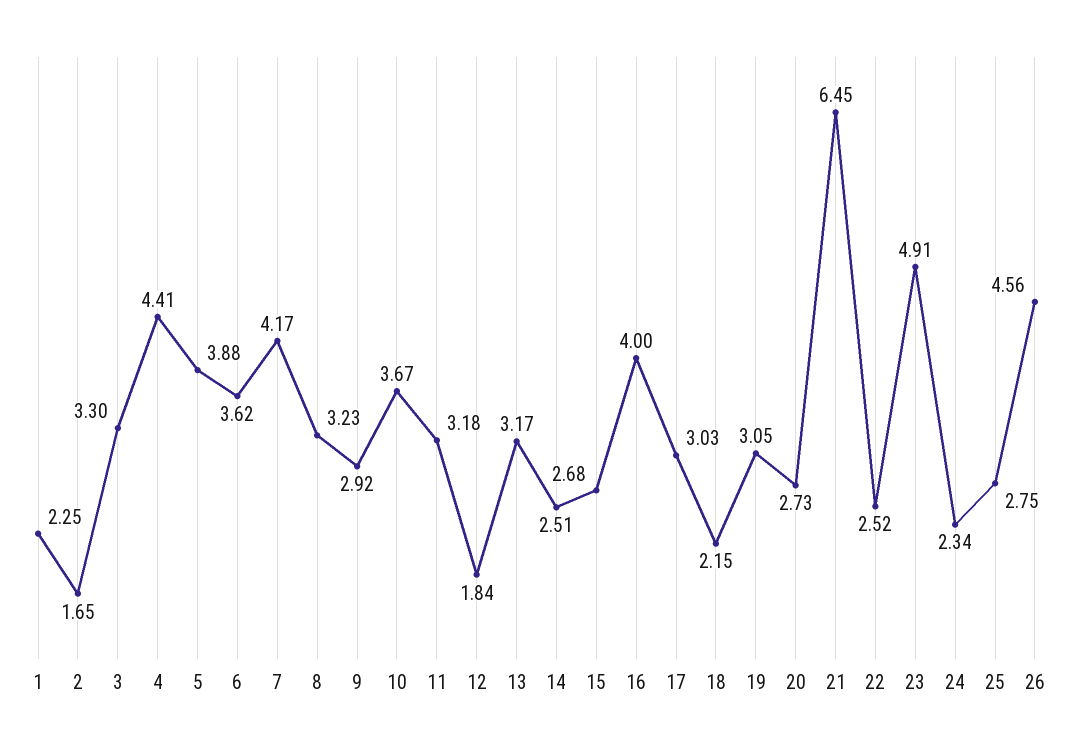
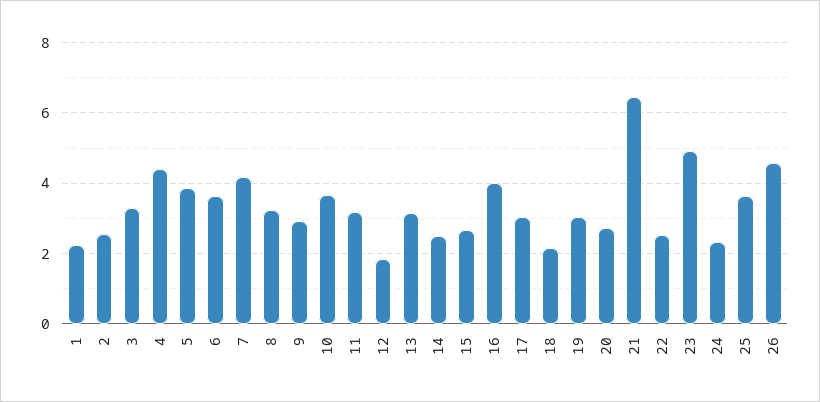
  {
    "1": 2.25,
-   "2": 1.65,
+   "2": 2.6,
    "3": 3.3,
    "4": 4.41,
    "5": 3.88,
    "6": 3.62,
    "7": 4.17,
    "8": 3.23,
    "9": 2.92,
    "10": 3.67,
    "11": 3.18,
    "12": 1.84,
    "13": 3.17,
    "14": 2.51,
    "15": 2.68,
    "16": 4,
    "17": 3.03,
    "18": 2.15,
    "19": 3.05,
    "20": 2.73,
    "21": 6.45,
    "22": 2.52,
    "23": 4.91,
    "24": 2.34,
-   "25": 2.75,
+   "25": 3.6,
    "26": 4.56
  }

